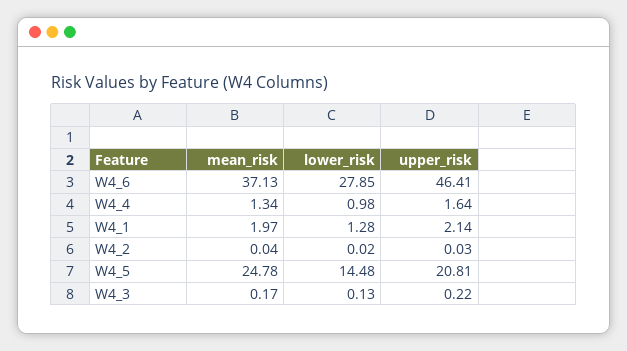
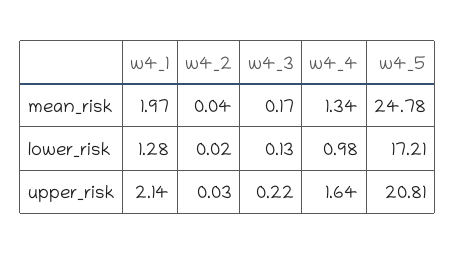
  {
    "mean_risk": {
-     "W4_6": 37.13,
      "W4_4": 1.34,
      "W4_1": 1.97,
      "W4_2": 0.04,
      "W4_5": 24.78,
      "W4_3": 0.17
    },
    "lower_risk": {
-     "W4_6": 27.85,
      "W4_4": 0.98,
      "W4_1": 1.28,
      "W4_2": 0.02,
-     "W4_5": 14.48,
+     "W4_5": 17.21,
      "W4_3": 0.13
    },
    "upper_risk": {
-     "W4_6": 46.41,
      "W4_4": 1.64,
      "W4_1": 2.14,
      "W4_2": 0.03,
      "W4_5": 20.81,
      "W4_3": 0.22
    }
  }

